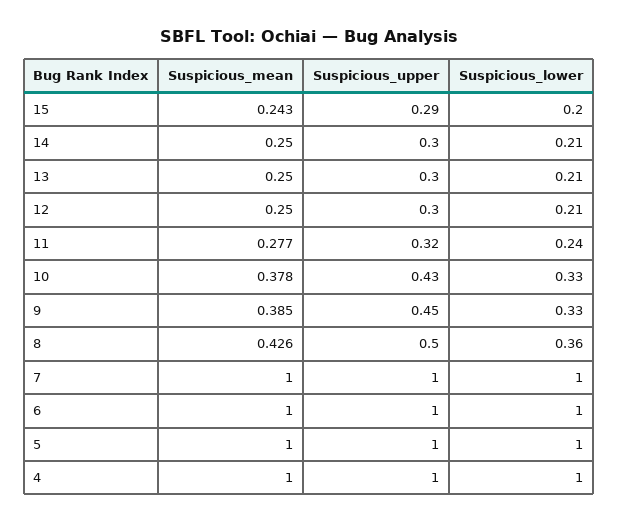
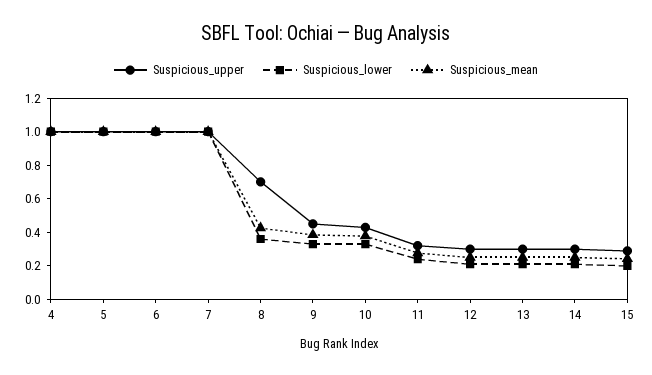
  {
    "Suspicious_mean": {
      "15": 0.243,
      "14": 0.25,
      "13": 0.25,
      "12": 0.25,
      "11": 0.277,
      "10": 0.378,
      "9": 0.385,
      "8": 0.426,
      "7": 1,
      "6": 1,
      "5": 1,
      "4": 1
    },
    "Suspicious_upper": {
      "15": 0.29,
      "14": 0.3,
      "13": 0.3,
      "12": 0.3,
      "11": 0.32,
      "10": 0.43,
      "9": 0.45,
-     "8": 0.5,
+     "8": 0.7,
      "7": 1,
      "6": 1,
      "5": 1,
      "4": 1
    },
    "Suspicious_lower": {
      "15": 0.2,
      "14": 0.21,
      "13": 0.21,
      "12": 0.21,
      "11": 0.24,
      "10": 0.33,
      "9": 0.33,
      "8": 0.36,
      "7": 1,
      "6": 1,
      "5": 1,
      "4": 1
    }
  }

